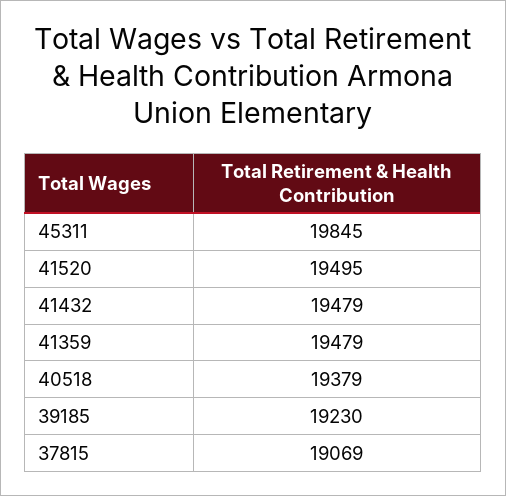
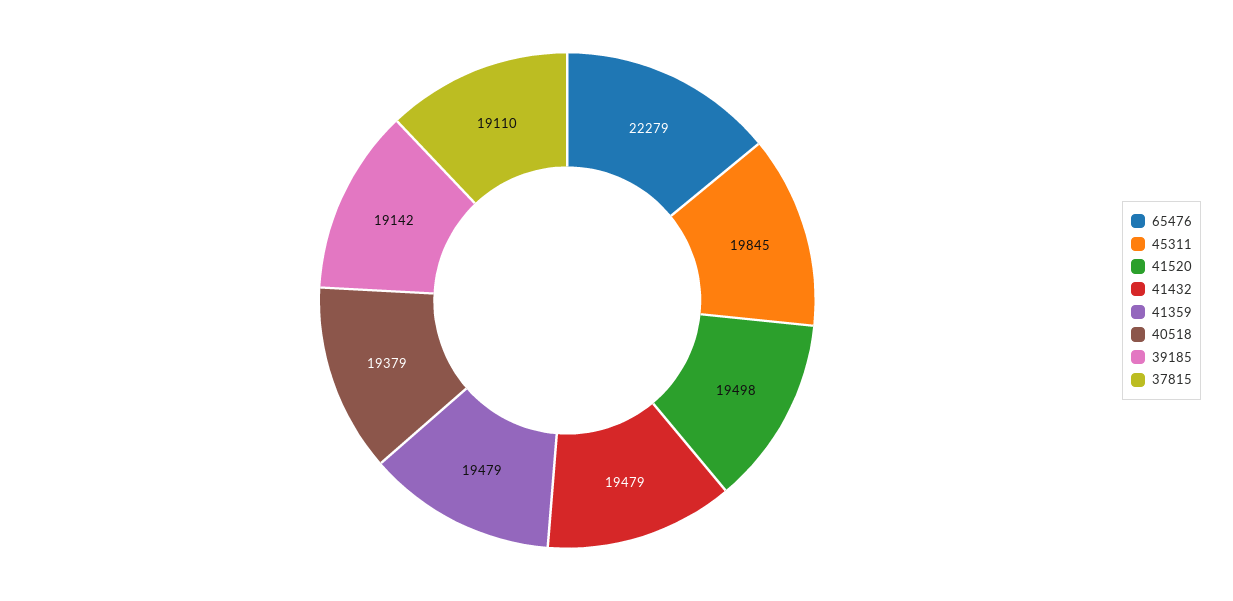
  {
    "45311": 19845,
-   "41520": 19495,
+   "41520": 19498,
    "41432": 19479,
    "41359": 19479,
    "40518": 19379,
-   "39185": 19230,
+   "39185": 19142,
-   "37815": 19069
+   "37815": 19110,
+   "65476": 22279
  }

